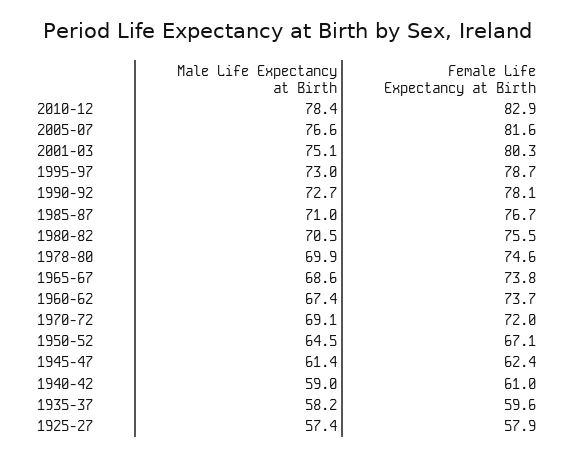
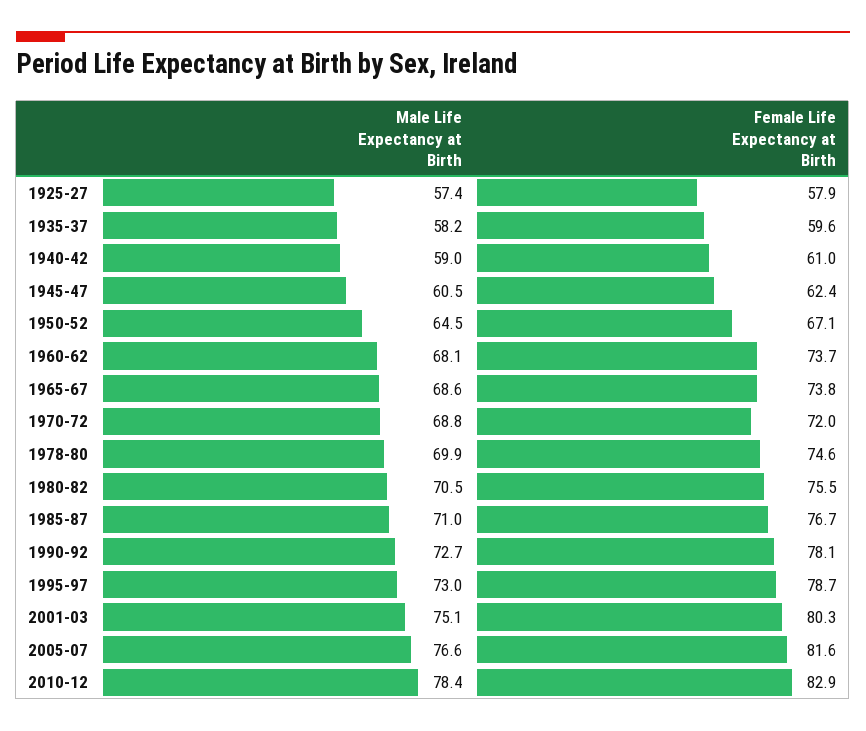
  {
    "Male Life Expectancy at Birth": {
      "2010-12": 78.4,
      "2005-07": 76.6,
      "2001-03": 75.1,
      "1995-97": 73,
      "1990-92": 72.7,
      "1985-87": 71,
      "1980-82": 70.5,
      "1978-80": 69.9,
      "1965-67": 68.6,
-     "1960-62": 67.4,
+     "1960-62": 68.1,
-     "1970-72": 69.1,
+     "1970-72": 68.8,
      "1950-52": 64.5,
-     "1945-47": 61.4,
+     "1945-47": 60.5,
      "1940-42": 59,
      "1935-37": 58.2,
      "1925-27": 57.4
    },
    "Female Life Expectancy at Birth": {
      "2010-12": 82.9,
      "2005-07": 81.6,
      "2001-03": 80.3,
      "1995-97": 78.7,
      "1990-92": 78.1,
      "1985-87": 76.7,
      "1980-82": 75.5,
      "1978-80": 74.6,
      "1965-67": 73.8,
      "1960-62": 73.7,
      "1970-72": 72,
      "1950-52": 67.1,
      "1945-47": 62.4,
      "1940-42": 61,
      "1935-37": 59.6,
      "1925-27": 57.9
    }
  }

